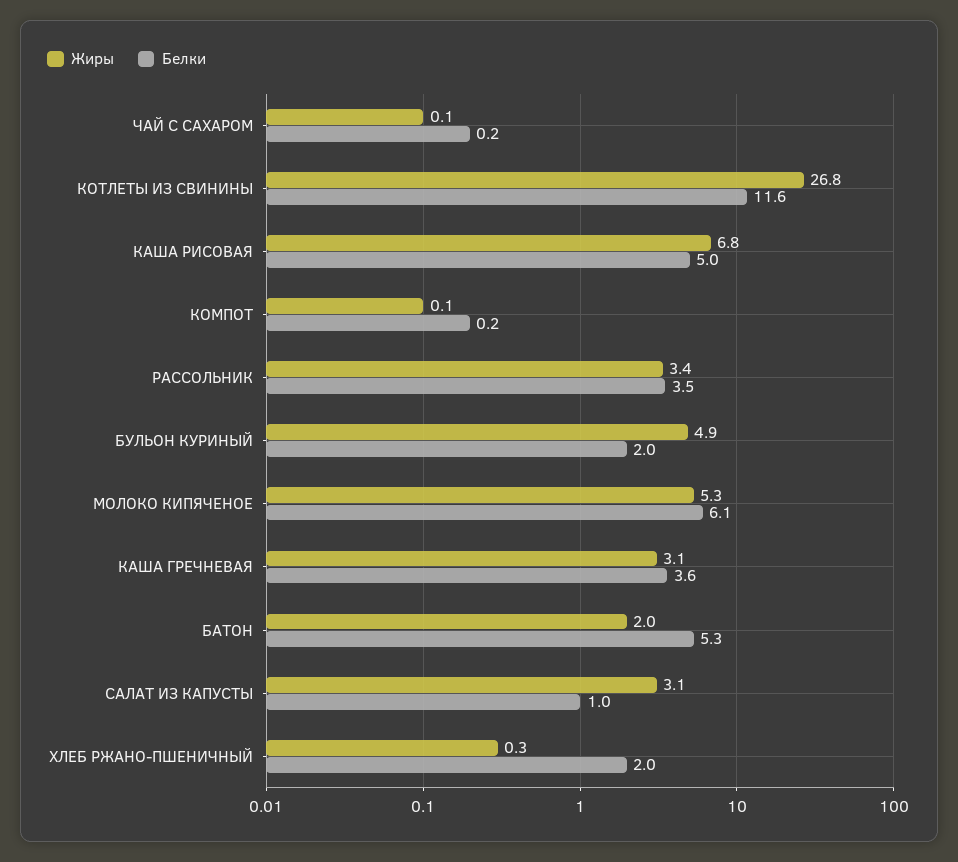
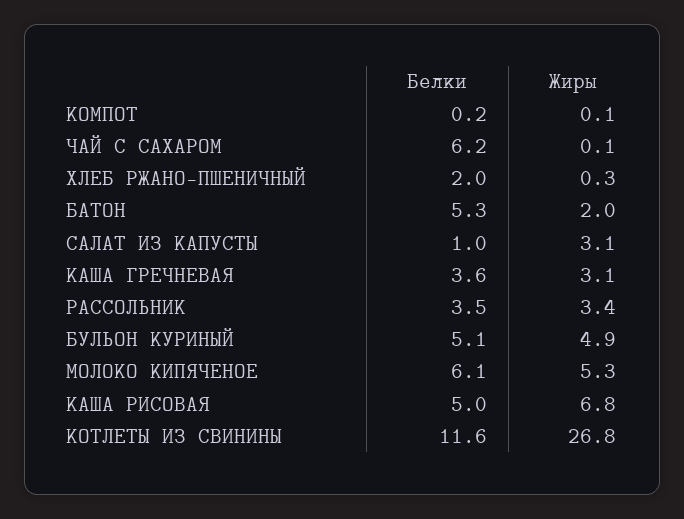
  {
    "Жиры": {
      "ЧАЙ С САХАРОМ": 0.1,
      "КОТЛЕТЫ ИЗ СВИНИНЫ": 26.8,
      "КАША РИСОВАЯ": 6.8,
      "КОМПОТ": 0.1,
      "РАССОЛЬНИК": 3.4,
      "БУЛЬОН КУРИНЫЙ": 4.9,
      "МОЛОКО КИПЯЧЕНОЕ": 5.3,
      "КАША ГРЕЧНЕВАЯ": 3.1,
      "БАТОН": 2,
      "САЛАТ ИЗ КАПУСТЫ": 3.1,
      "ХЛЕБ РЖАНО-ПШЕНИЧНЫЙ": 0.3
    },
    "Белки": {
-     "ЧАЙ С САХАРОМ": 0.2,
+     "ЧАЙ С САХАРОМ": 6.2,
      "КОТЛЕТЫ ИЗ СВИНИНЫ": 11.6,
      "КАША РИСОВАЯ": 5,
      "КОМПОТ": 0.2,
      "РАССОЛЬНИК": 3.5,
-     "БУЛЬОН КУРИНЫЙ": 2,
+     "БУЛЬОН КУРИНЫЙ": 5.1,
      "МОЛОКО КИПЯЧЕНОЕ": 6.1,
      "КАША ГРЕЧНЕВАЯ": 3.6,
      "БАТОН": 5.3,
      "САЛАТ ИЗ КАПУСТЫ": 1,
      "ХЛЕБ РЖАНО-ПШЕНИЧНЫЙ": 2
    }
  }

